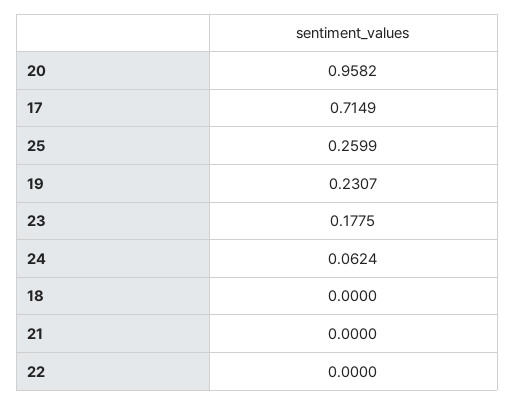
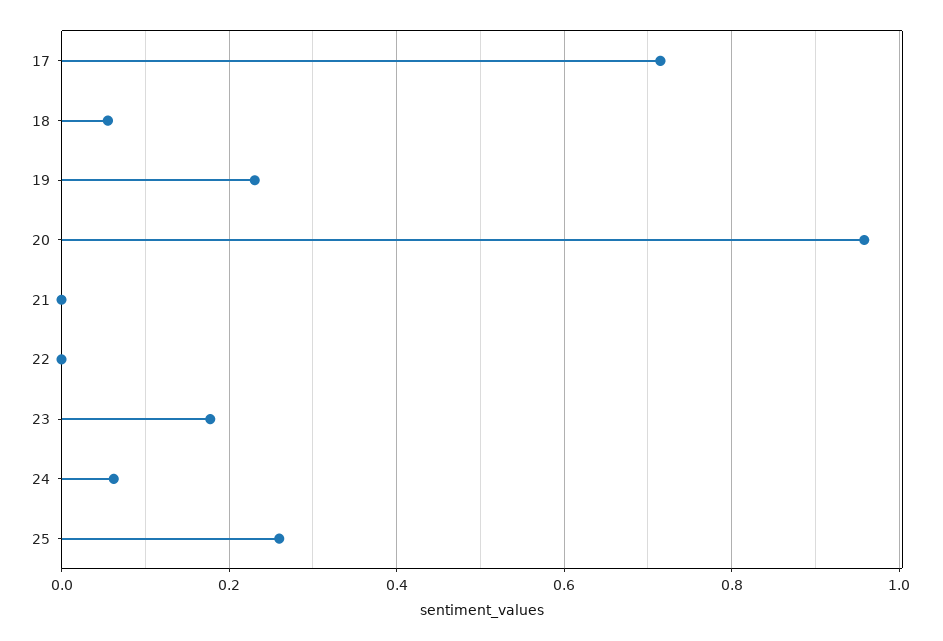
  {
    "20": 0.9582,
    "17": 0.7149,
    "25": 0.2599,
    "19": 0.2307,
    "23": 0.1775,
    "24": 0.0624,
-   "18": 0,
+   "18": 0.06,
    "21": 0,
    "22": 0
  }

